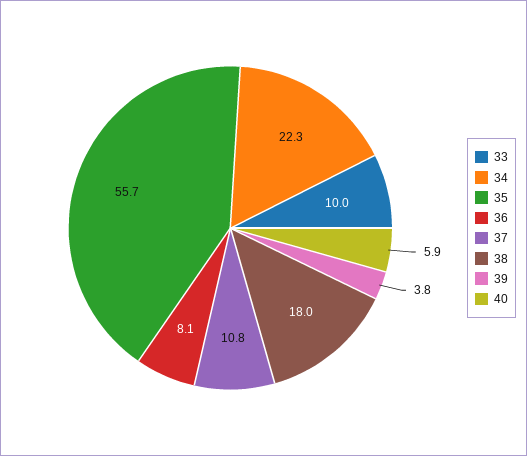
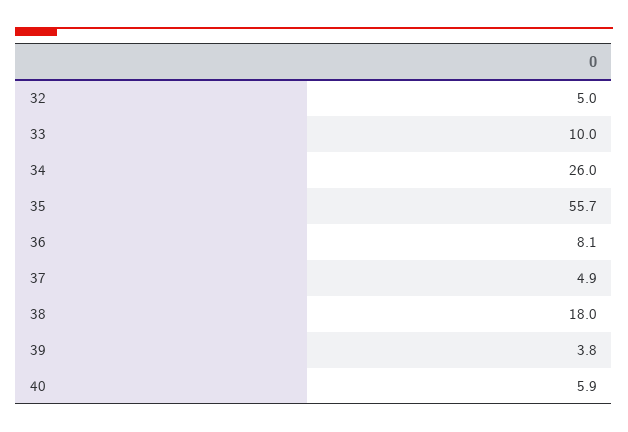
  {
    "33": 10,
-   "34": 22.3,
+   "34": 26,
    "35": 55.7,
    "36": 8.1,
-   "37": 10.8,
+   "37": 4.9,
    "38": 18,
    "39": 3.8,
-   "40": 5.9
+   "40": 5.9,
+   "32": 5
  }

